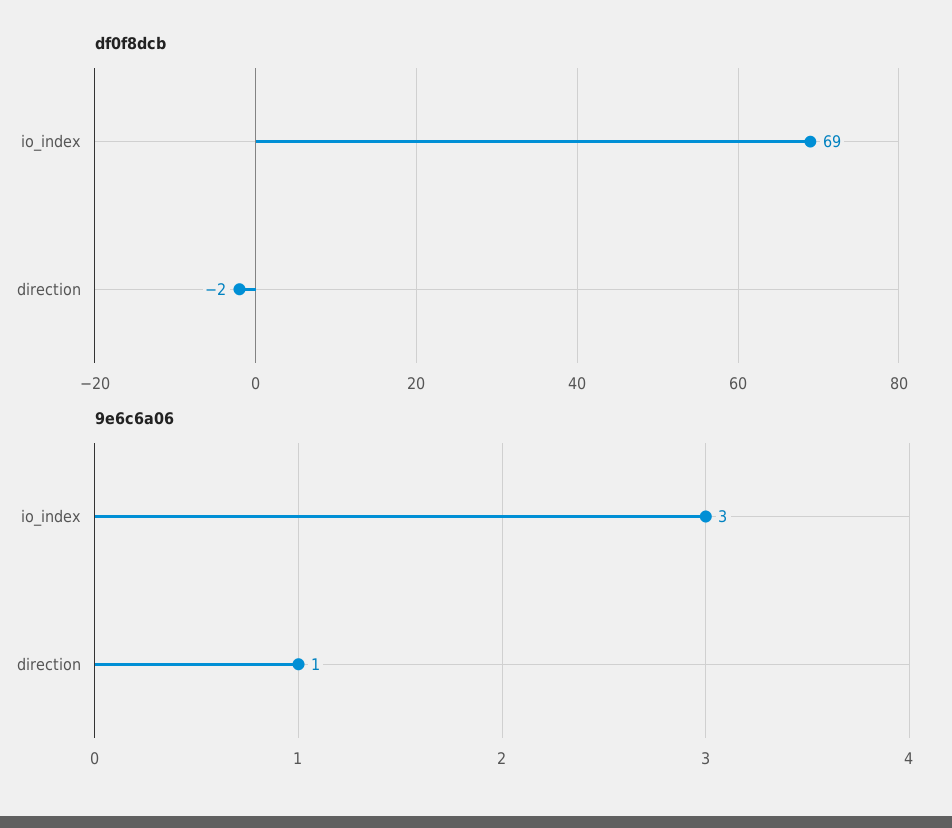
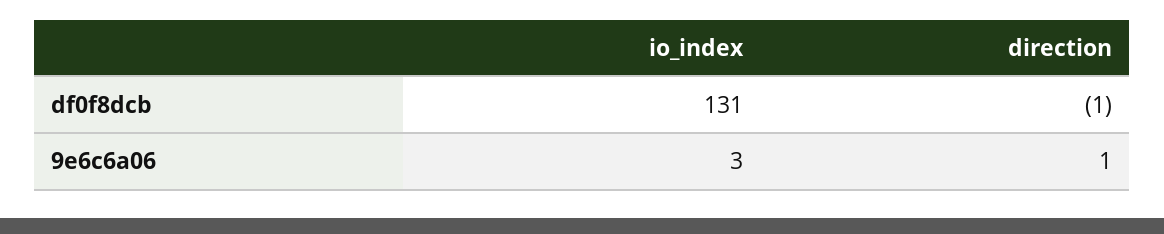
  {
    "df0f8dcb": {
-     "io_index": 69,
+     "io_index": 131,
-     "direction": -2
+     "direction": -1
    },
    "9e6c6a06": {
      "io_index": 3,
      "direction": 1
    }
  }

